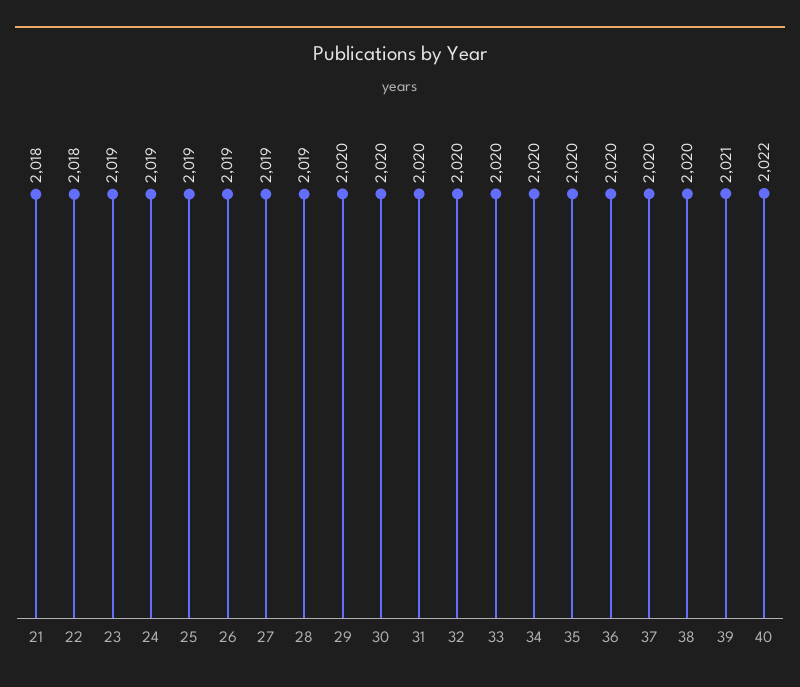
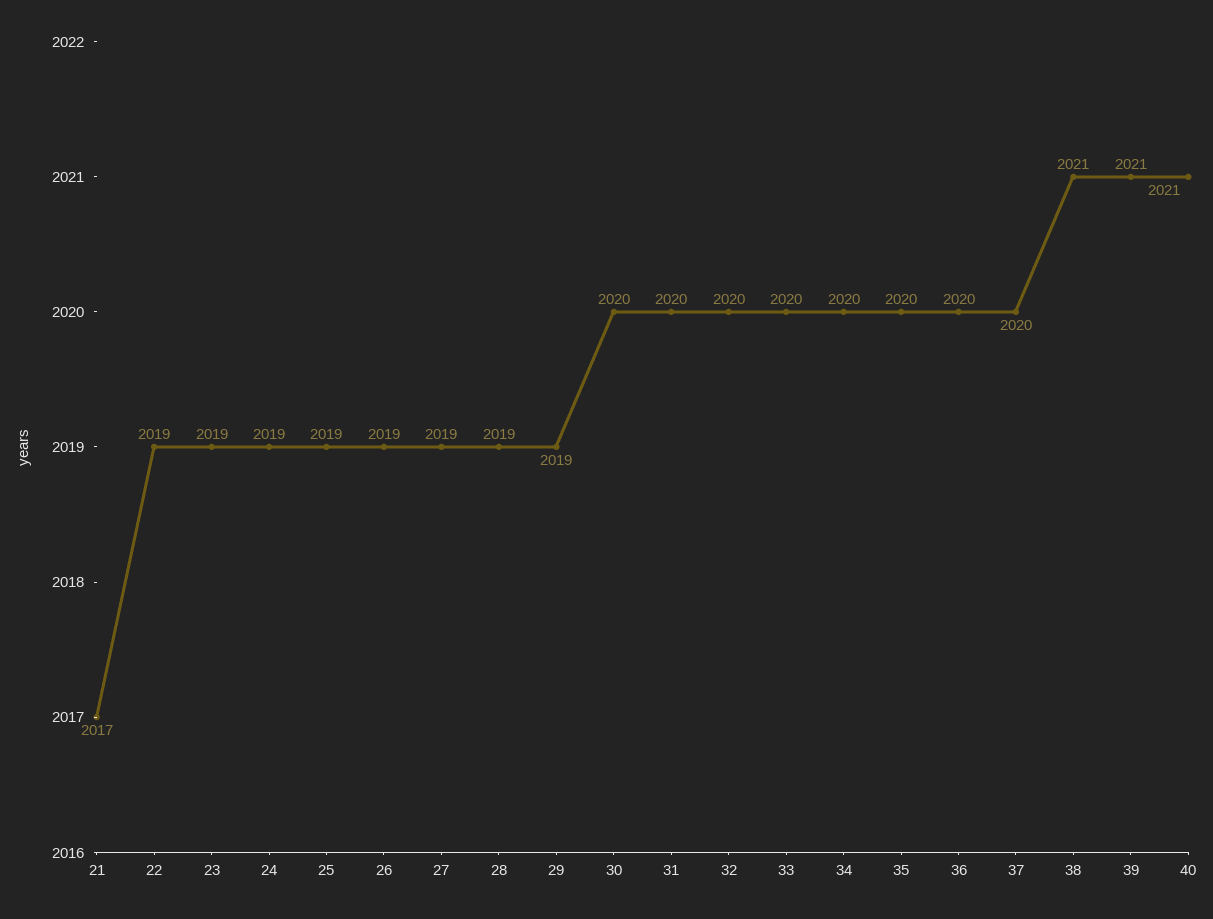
  {
-   "21": 2018,
+   "21": 2017,
-   "22": 2018,
+   "22": 2019,
    "23": 2019,
    "24": 2019,
    "25": 2019,
    "26": 2019,
    "27": 2019,
    "28": 2019,
-   "29": 2020,
+   "29": 2019,
    "30": 2020,
    "31": 2020,
    "32": 2020,
    "33": 2020,
    "34": 2020,
    "35": 2020,
    "36": 2020,
    "37": 2020,
-   "38": 2020,
+   "38": 2021,
    "39": 2021,
-   "40": 2022
+   "40": 2021
  }

